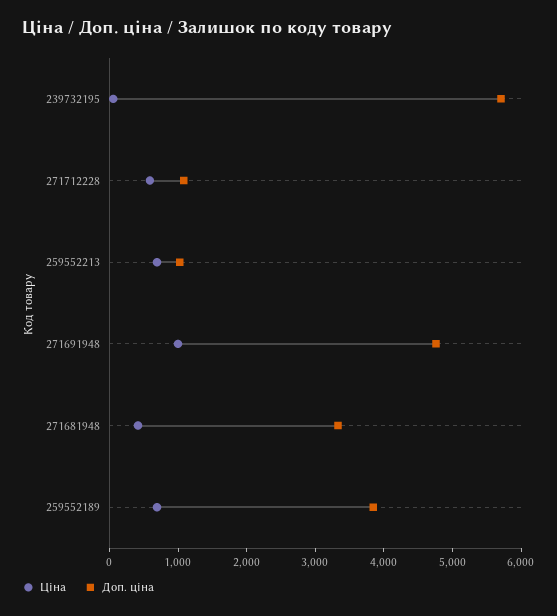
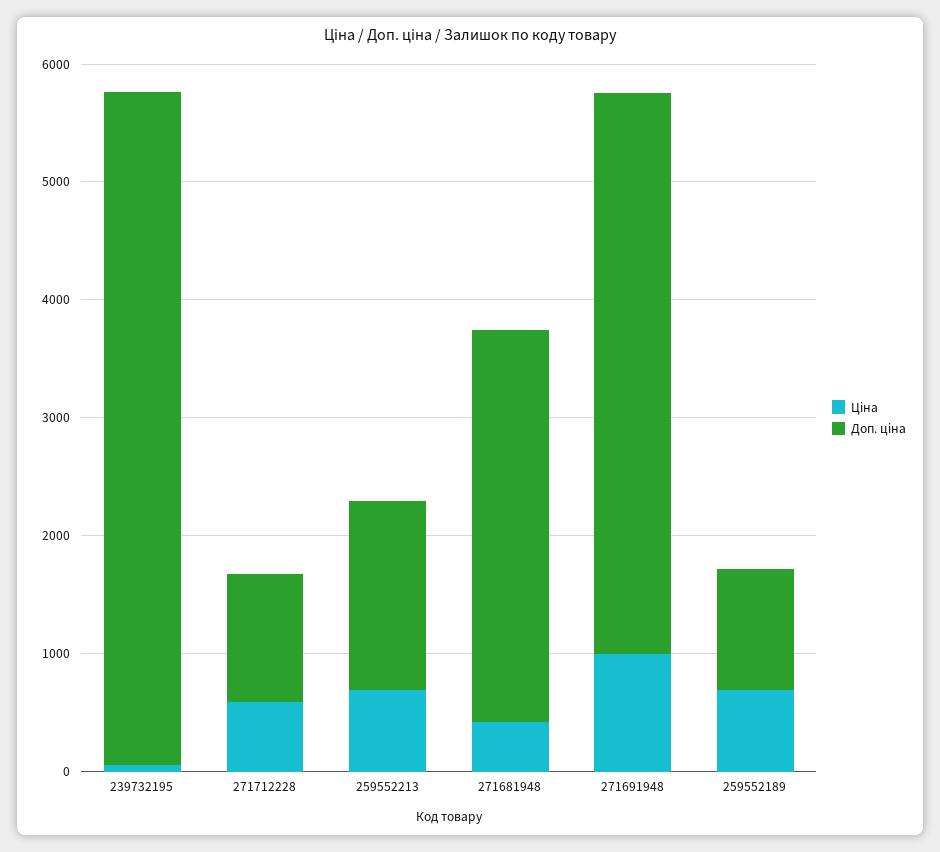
  {
    "Ціна": {
      "239732195": 0,
      "271712228": 600,
      "259552213": 600,
      "271691948": 1000,
      "271681948": 400,
      "259552189": 600
    },
    "Доп. ціна": {
      "239732195": 5800,
      "271712228": 1000,
-     "259552213": 1000,
+     "259552213": 1600,
      "271691948": 4800,
      "271681948": 3400,
-     "259552189": 3800
+     "259552189": 1000
    }
  }

